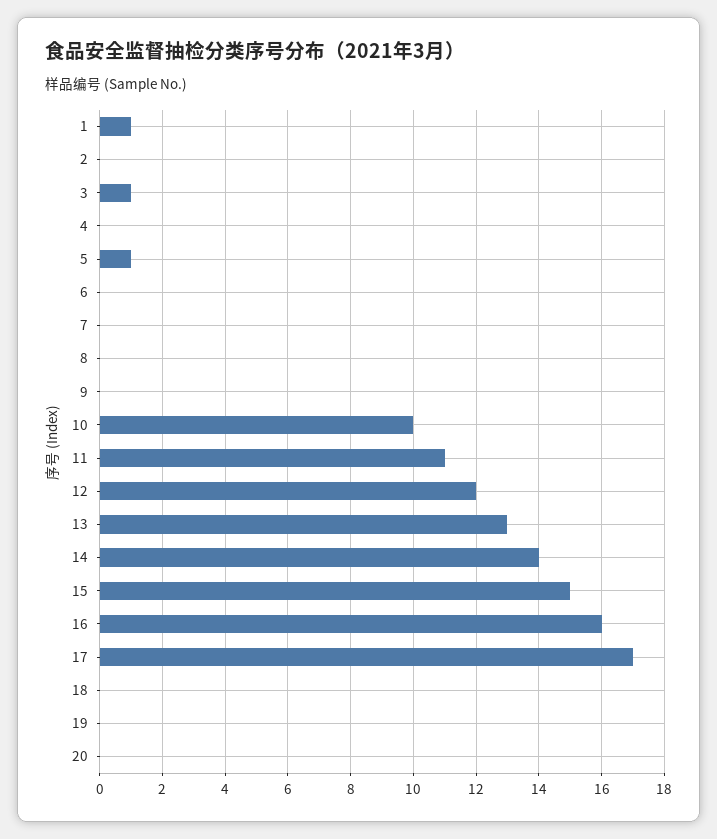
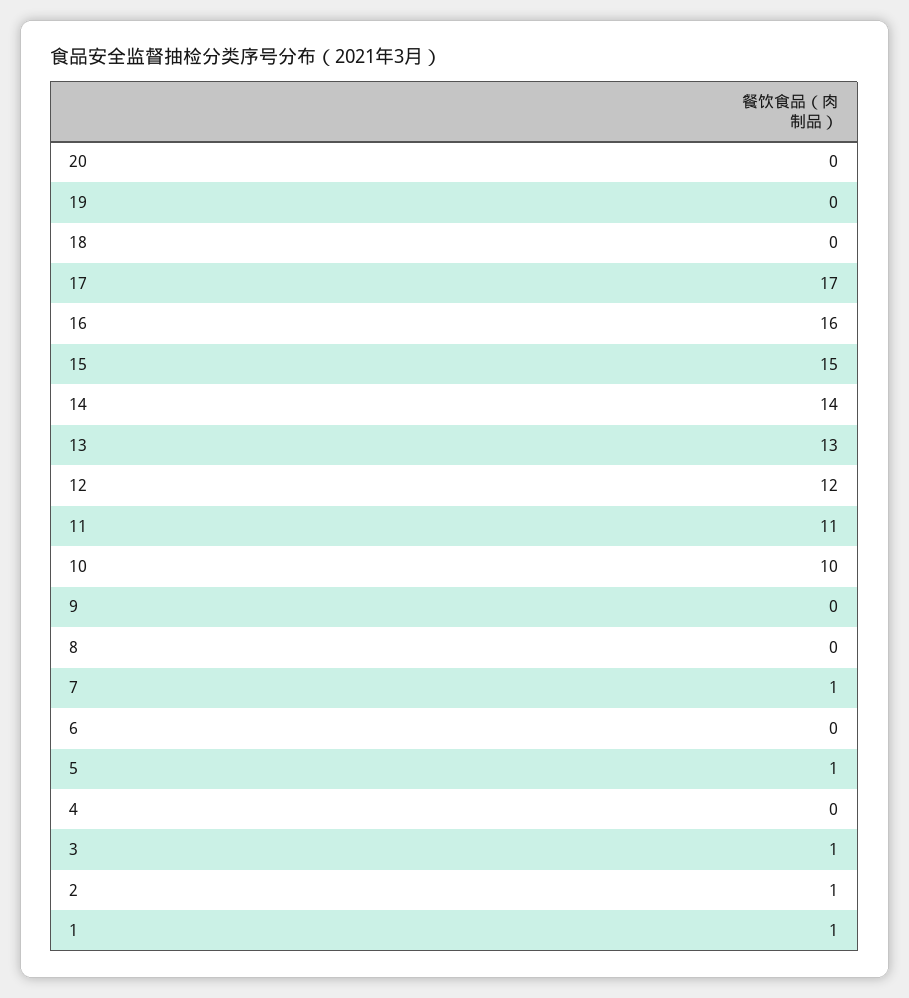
  {
    "1": 1,
-   "2": 0,
+   "2": 1,
    "3": 1,
    "4": 0,
    "5": 1,
    "6": 0,
-   "7": 0,
+   "7": 1,
    "8": 0,
    "9": 0,
    "10": 10,
    "11": 11,
    "12": 12,
    "13": 13,
    "14": 14,
    "15": 15,
    "16": 16,
    "17": 17,
    "18": 0,
    "19": 0,
    "20": 0
  }

